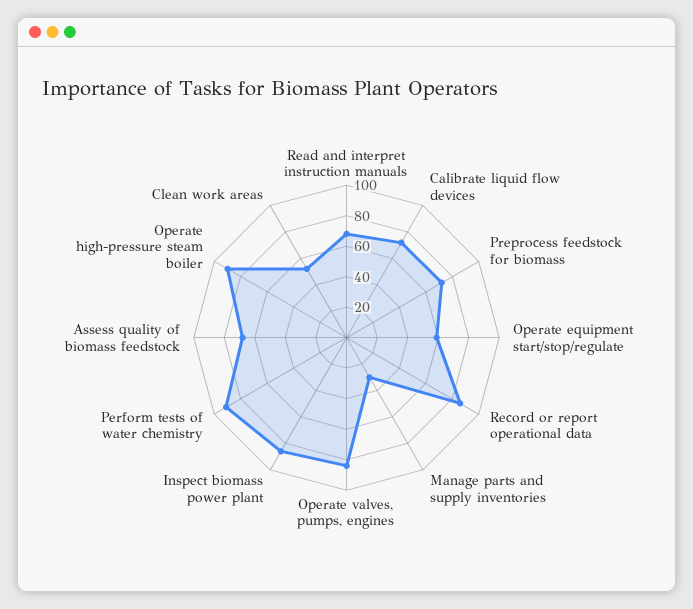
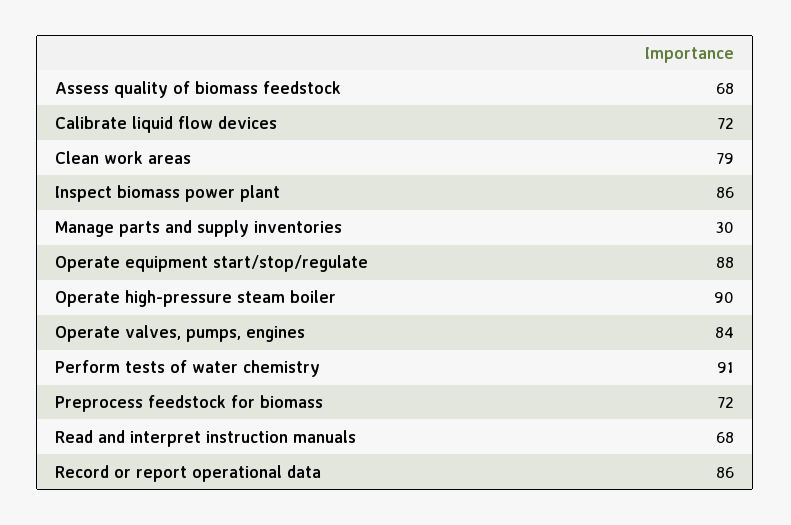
  {
    "Read and interpret instruction manuals": 68,
    "Calibrate liquid flow devices": 72,
    "Preprocess feedstock for biomass": 72,
-   "Operate equipment start/stop/regulate": 60,
+   "Operate equipment start/stop/regulate": 88,
    "Record or report operational data": 86,
    "Manage parts and supply inventories": 30,
    "Operate valves, pumps, engines": 84,
    "Inspect biomass power plant": 86,
    "Perform tests of water chemistry": 91,
    "Assess quality of biomass feedstock": 68,
    "Operate high-pressure steam boiler": 90,
-   "Clean work areas": 50
+   "Clean work areas": 79
  }

